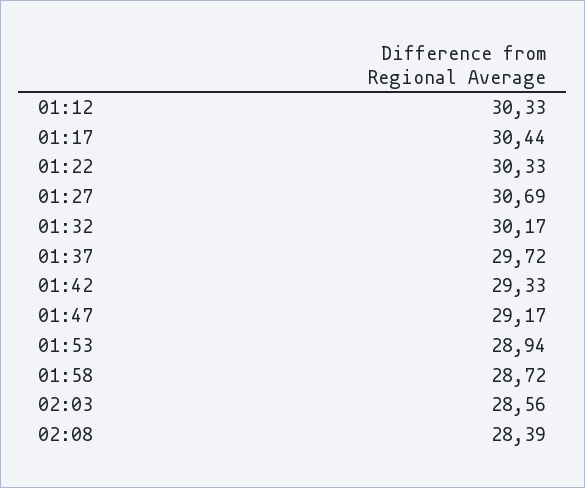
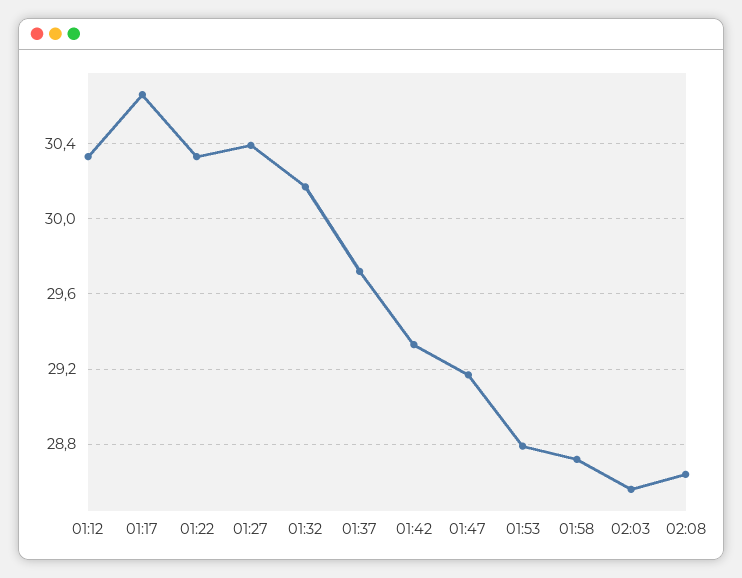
  {
    "01:12": 30.33,
-   "01:17": 30.44,
+   "01:17": 30.65,
    "01:22": 30.33,
-   "01:27": 30.69,
+   "01:27": 30.4,
    "01:32": 30.17,
    "01:37": 29.72,
    "01:42": 29.33,
    "01:47": 29.17,
-   "01:53": 28.94,
+   "01:53": 28.8,
    "01:58": 28.72,
    "02:03": 28.56,
-   "02:08": 28.39
+   "02:08": 28.65
  }

